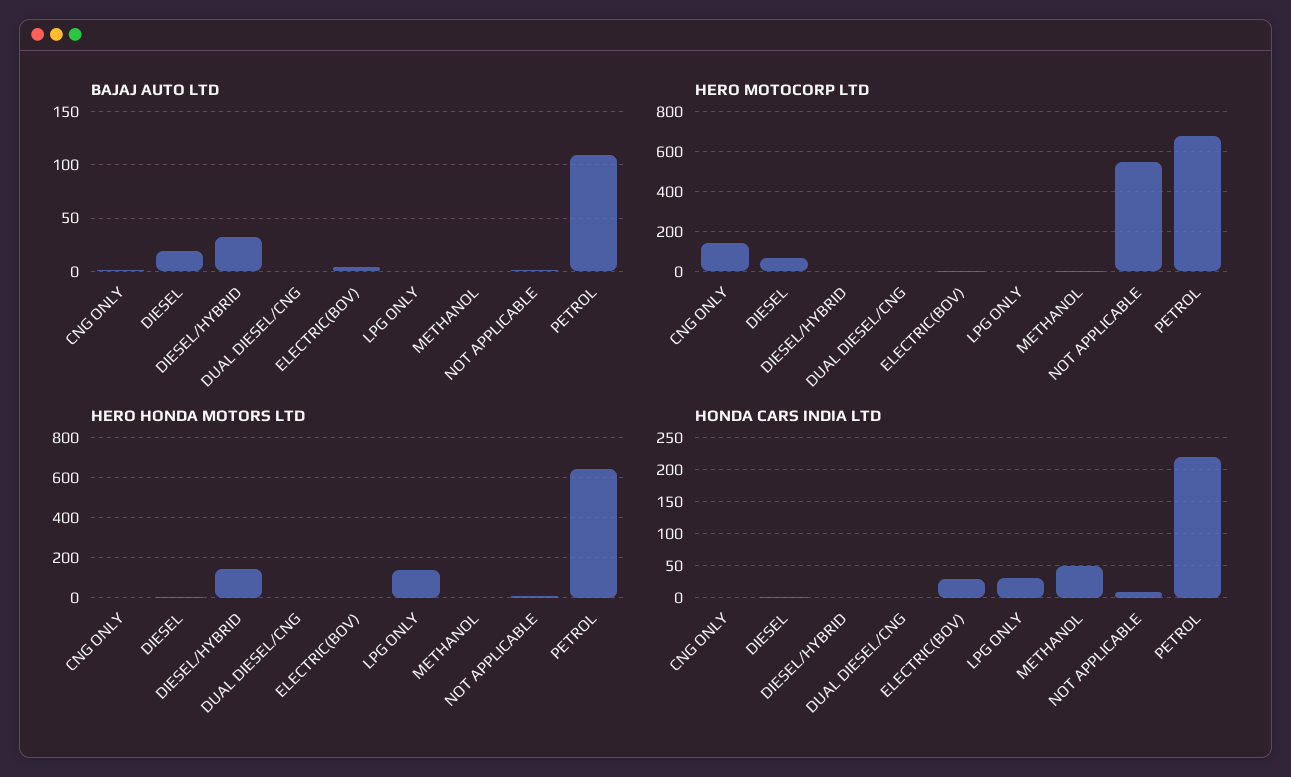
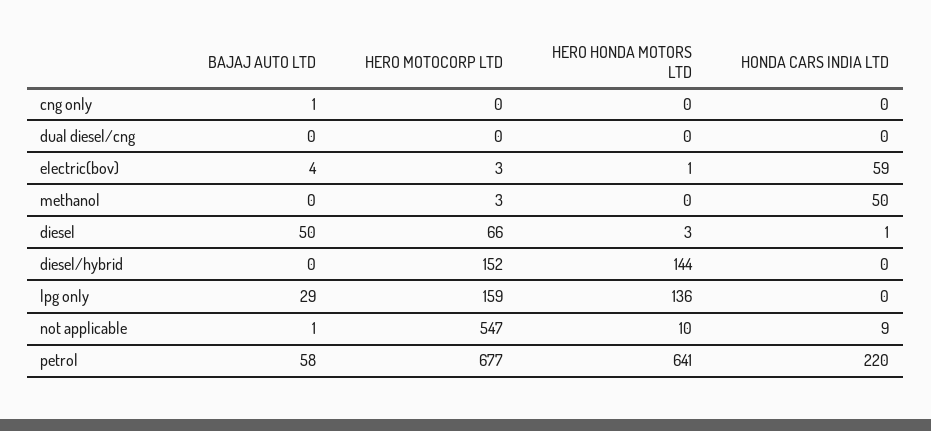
  {
    "BAJAJ AUTO LTD": {
      "CNG ONLY": 1,
-     "DIESEL": 20,
+     "DIESEL": 50,
-     "DIESEL/HYBRID": 30,
+     "DIESEL/HYBRID": 0,
      "DUAL DIESEL/CNG": 0,
      "ELECTRIC(BOV)": 4,
-     "LPG ONLY": 0,
+     "LPG ONLY": 29,
      "METHANOL": 0,
      "NOT APPLICABLE": 1,
-     "PETROL": 110
+     "PETROL": 58
    },
    "HERO MOTOCORP LTD": {
-     "CNG ONLY": 150,
+     "CNG ONLY": 0,
      "DIESEL": 66,
-     "DIESEL/HYBRID": 0,
+     "DIESEL/HYBRID": 152,
      "DUAL DIESEL/CNG": 0,
      "ELECTRIC(BOV)": 3,
-     "LPG ONLY": 0,
+     "LPG ONLY": 159,
      "METHANOL": 3,
      "NOT APPLICABLE": 547,
      "PETROL": 677
    },
    "HERO HONDA MOTORS LTD": {
      "CNG ONLY": 0,
      "DIESEL": 3,
      "DIESEL/HYBRID": 144,
      "DUAL DIESEL/CNG": 0,
      "ELECTRIC(BOV)": 1,
      "LPG ONLY": 136,
      "METHANOL": 0,
      "NOT APPLICABLE": 10,
      "PETROL": 641
    },
    "HONDA CARS INDIA LTD": {
      "CNG ONLY": 0,
      "DIESEL": 1,
      "DIESEL/HYBRID": 0,
      "DUAL DIESEL/CNG": 0,
-     "ELECTRIC(BOV)": 30,
+     "ELECTRIC(BOV)": 59,
-     "LPG ONLY": 30,
+     "LPG ONLY": 0,
      "METHANOL": 50,
      "NOT APPLICABLE": 9,
      "PETROL": 220
    }
  }

